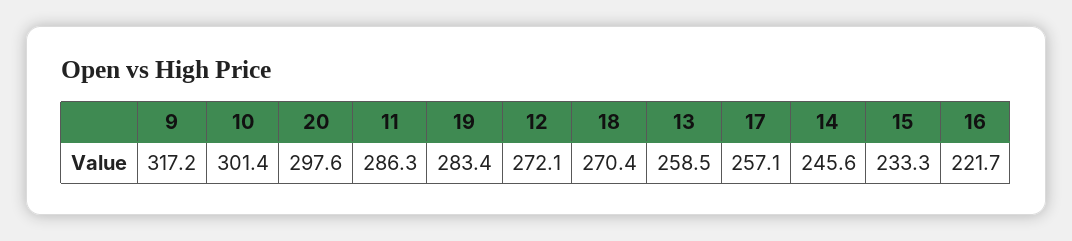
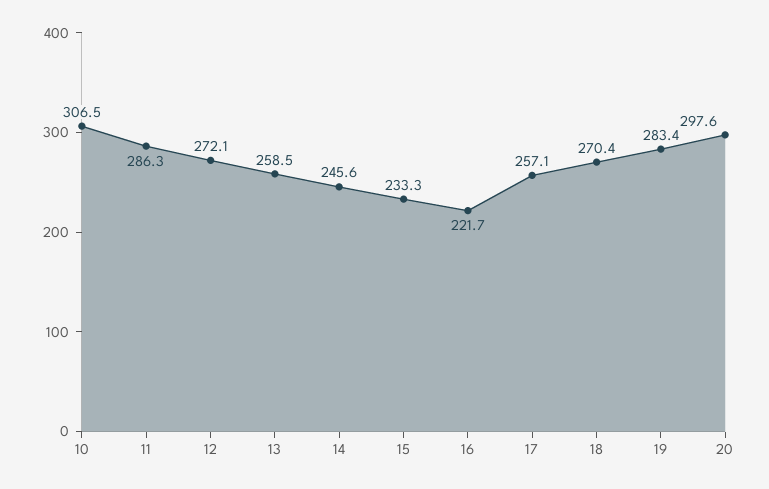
  {
-   "9": 317.2,
-   "10": 301.4,
+   "10": 306.5,
    "20": 297.6,
    "11": 286.3,
    "19": 283.4,
    "12": 272.1,
    "18": 270.4,
    "13": 258.5,
    "17": 257.1,
    "14": 245.6,
    "15": 233.3,
    "16": 221.7
  }

